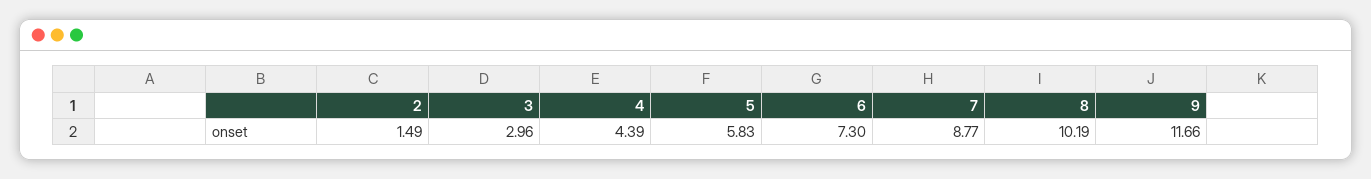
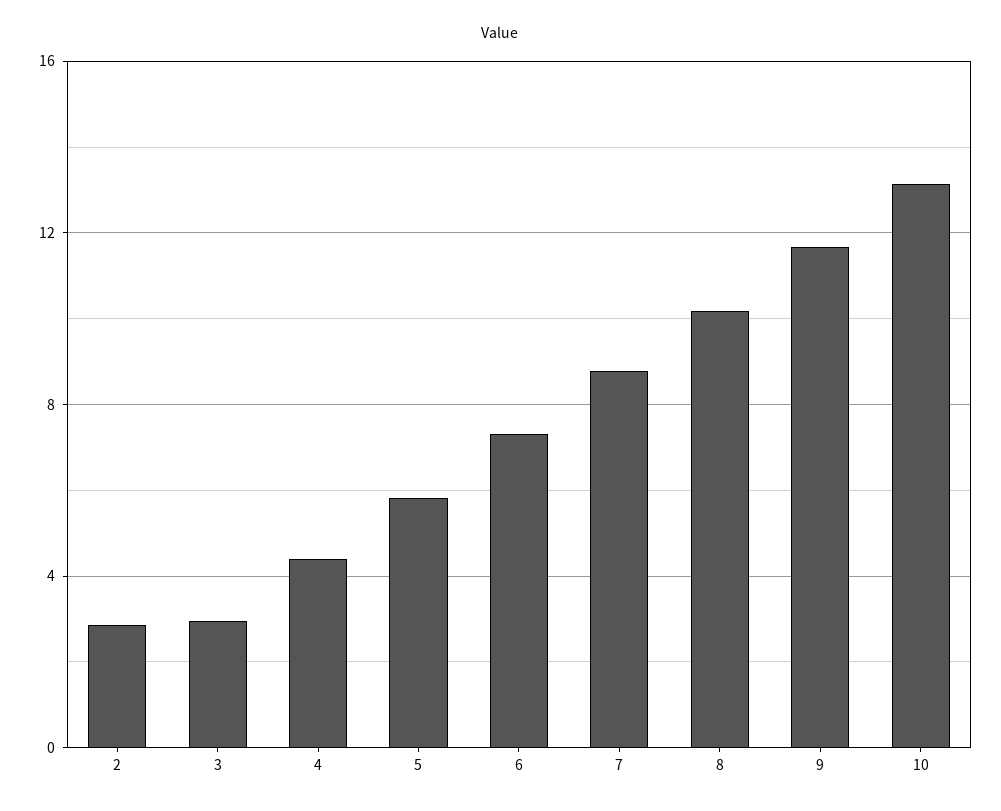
  {
-   "2": 1.49,
+   "2": 3,
    "3": 2.96,
    "4": 4.39,
    "5": 5.83,
    "6": 7.3,
    "7": 8.77,
    "8": 10.19,
-   "9": 11.66
+   "9": 11.66,
+   "10": 13
  }

